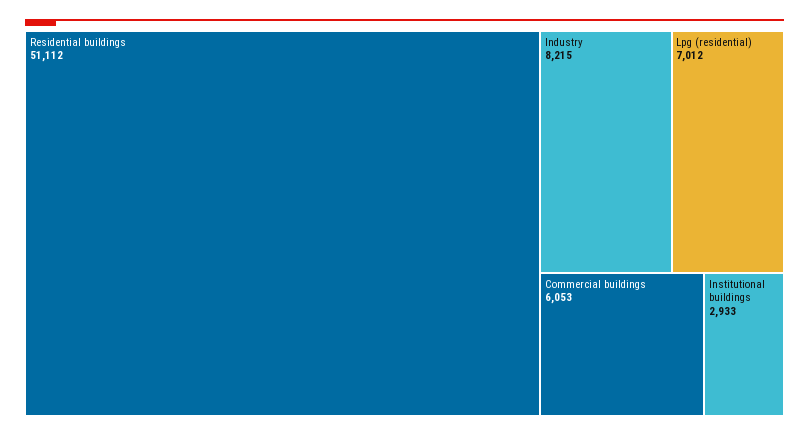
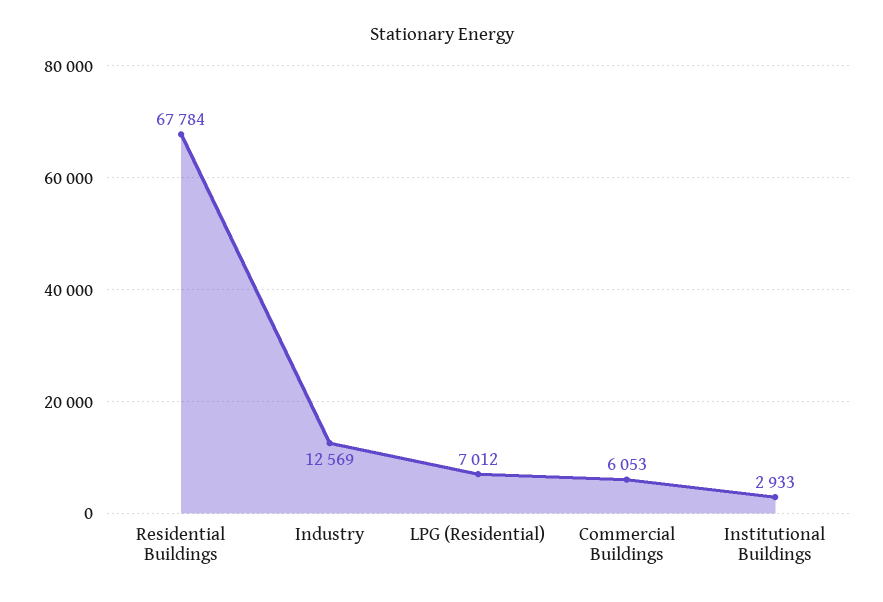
  {
-   "Residential buildings": 51112,
+   "Residential buildings": 67784,
-   "Industry": 8215,
+   "Industry": 12569,
    "Lpg (residential)": 7012,
    "Commercial buildings": 6053,
    "Institutional buildings": 2933
  }

